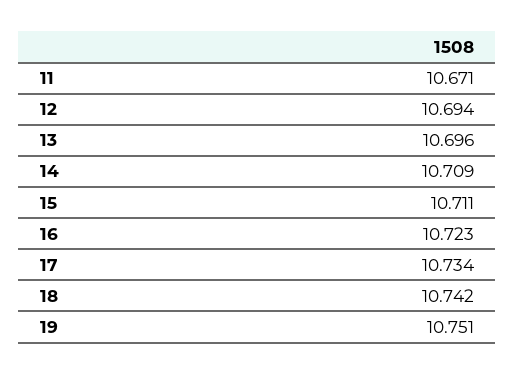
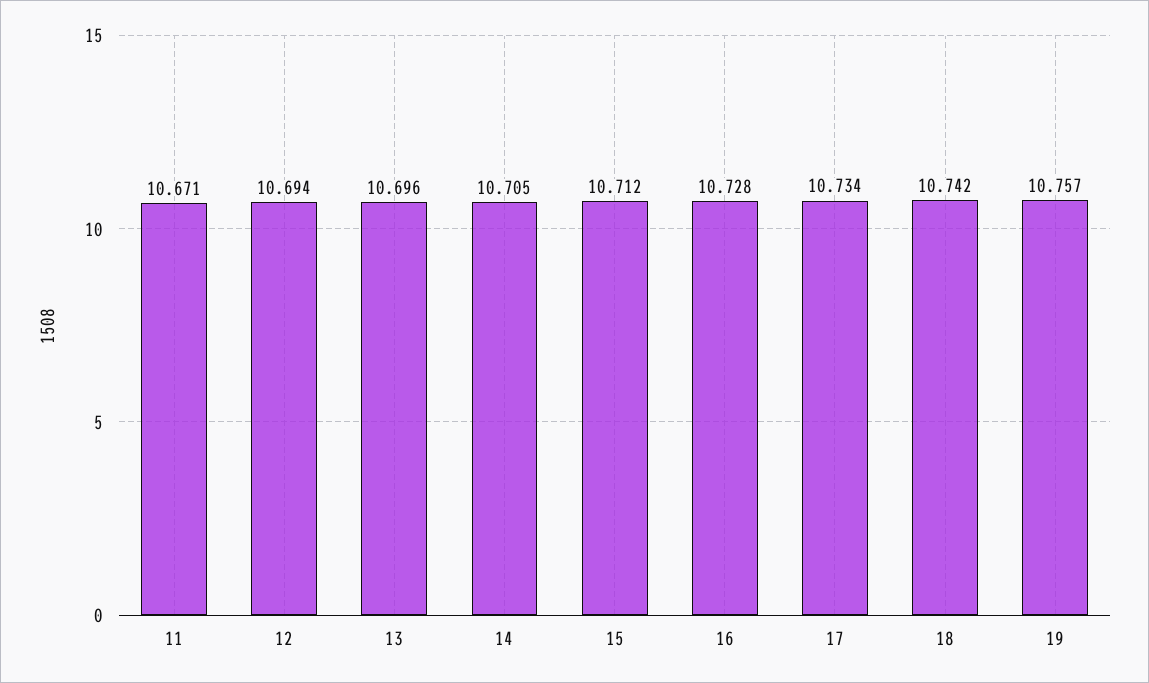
  {
    "11": 10.671,
    "12": 10.694,
    "13": 10.696,
-   "14": 10.709,
+   "14": 10.705,
-   "15": 10.711,
+   "15": 10.712,
-   "16": 10.723,
+   "16": 10.728,
    "17": 10.734,
    "18": 10.742,
-   "19": 10.751
+   "19": 10.757
  }

